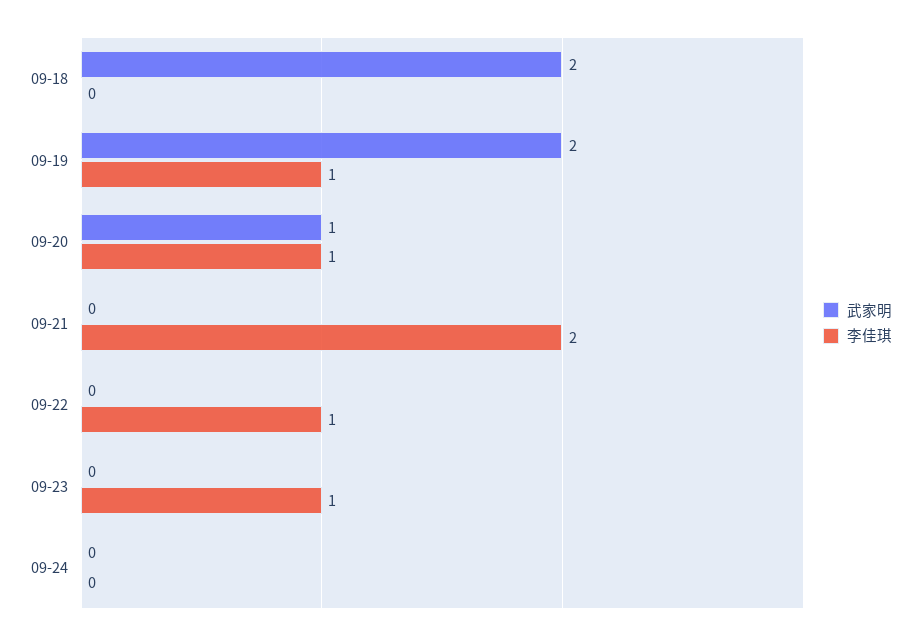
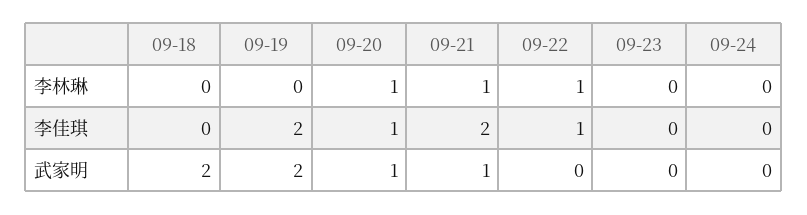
  {
    "武家明": {
      "09-18": 2,
      "09-19": 2,
      "09-20": 1,
-     "09-21": 0,
+     "09-21": 1,
      "09-22": 0,
      "09-23": 0,
      "09-24": 0
    },
    "李佳琪": {
      "09-18": 0,
-     "09-19": 1,
+     "09-19": 2,
      "09-20": 1,
      "09-21": 2,
      "09-22": 1,
-     "09-23": 1,
+     "09-23": 0,
      "09-24": 0
-   }
+   },
+   "李林琳": {
+     "09-18": 0,
+     "09-19": 0,
+     "09-20": 1,
+     "09-21": 1,
+     "09-22": 1,
+     "09-23": 0,
+     "09-24": 0
+   }
  }

